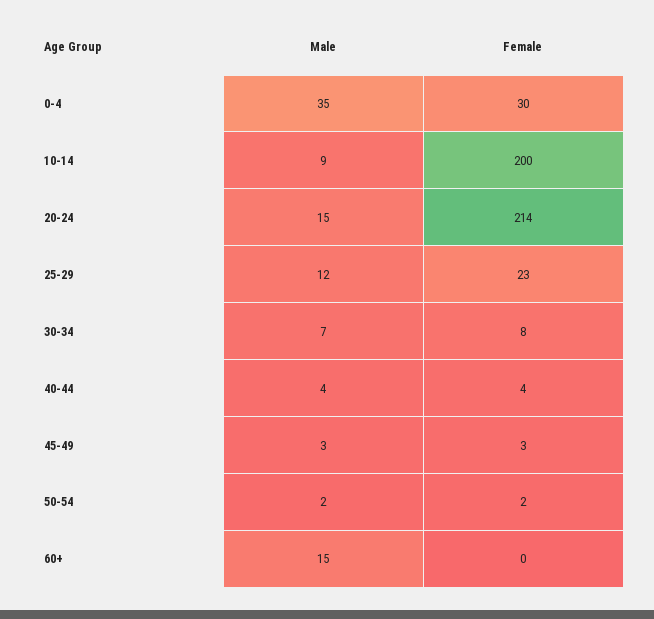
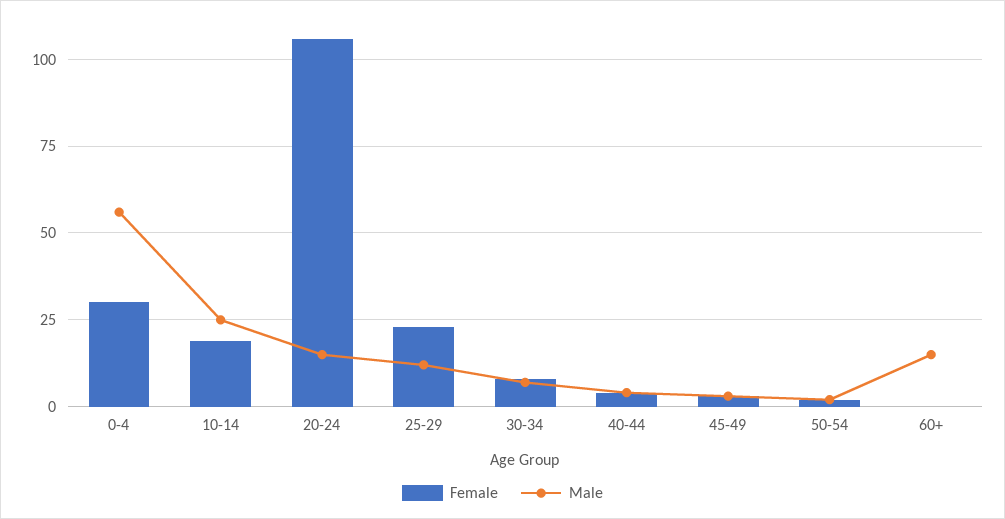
  {
    "Male": {
-     "0-4": 35,
+     "0-4": 55,
-     "10-14": 9,
+     "10-14": 25,
      "20-24": 15,
      "25-29": 12,
      "30-34": 7,
      "40-44": 4,
      "45-49": 3,
      "50-54": 2,
      "60+": 15
    },
    "Female": {
      "0-4": 30,
-     "10-14": 200,
+     "10-14": 20,
-     "20-24": 214,
+     "20-24": 105,
      "25-29": 23,
      "30-34": 8,
      "40-44": 4,
      "45-49": 3,
      "50-54": 2,
      "60+": 0
    }
  }

